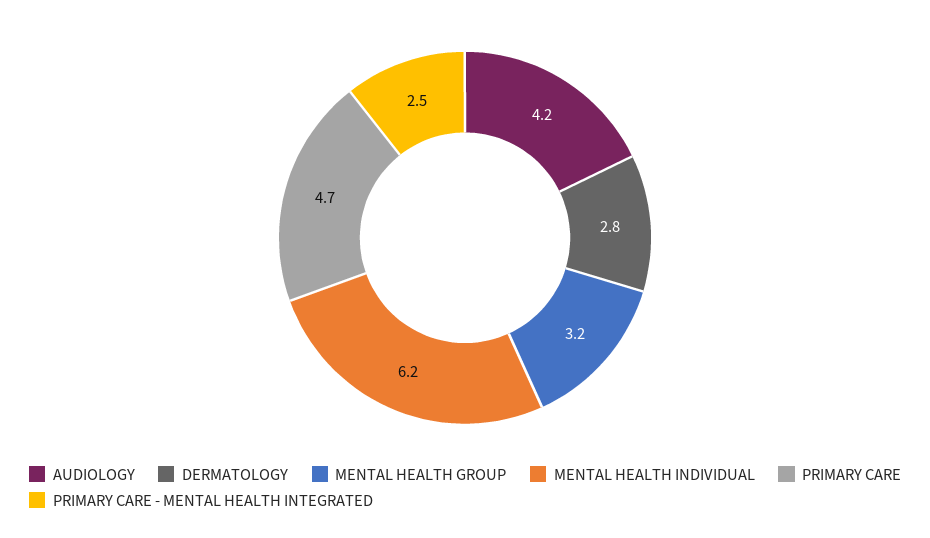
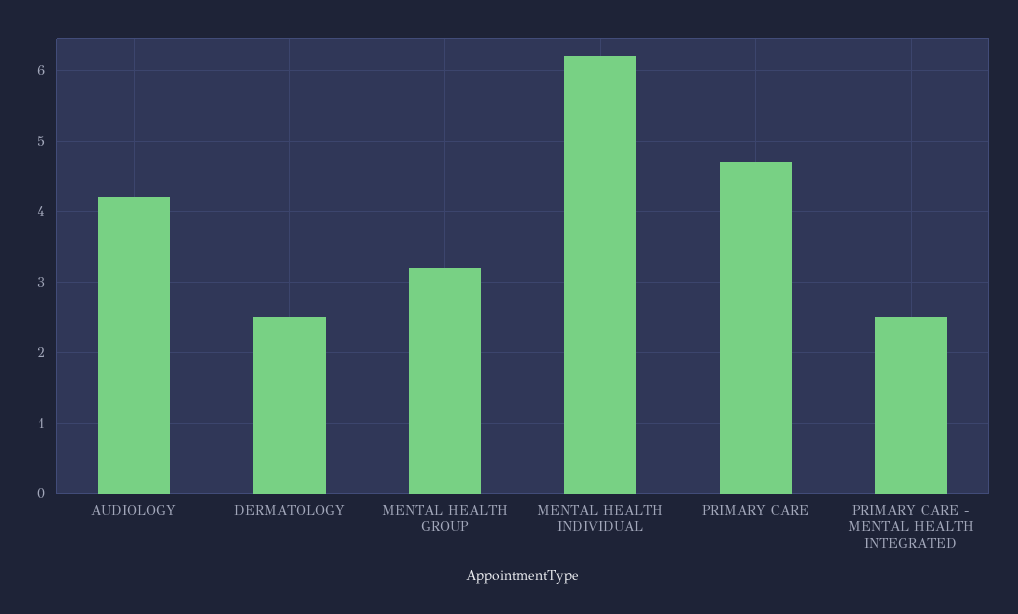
  {
    "AUDIOLOGY": 4.2,
-   "DERMATOLOGY": 2.8,
+   "DERMATOLOGY": 2.5,
    "MENTAL HEALTH GROUP": 3.2,
    "MENTAL HEALTH INDIVIDUAL": 6.2,
    "PRIMARY CARE": 4.7,
    "PRIMARY CARE - MENTAL HEALTH INTEGRATED": 2.5
  }

